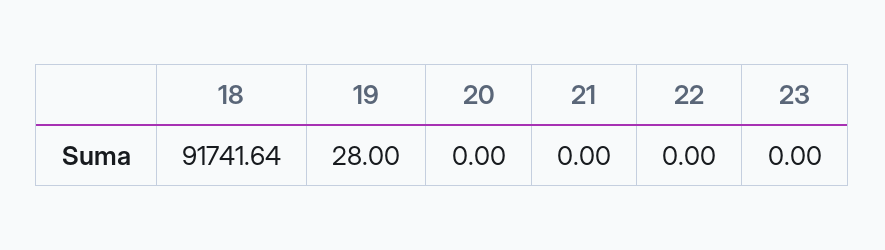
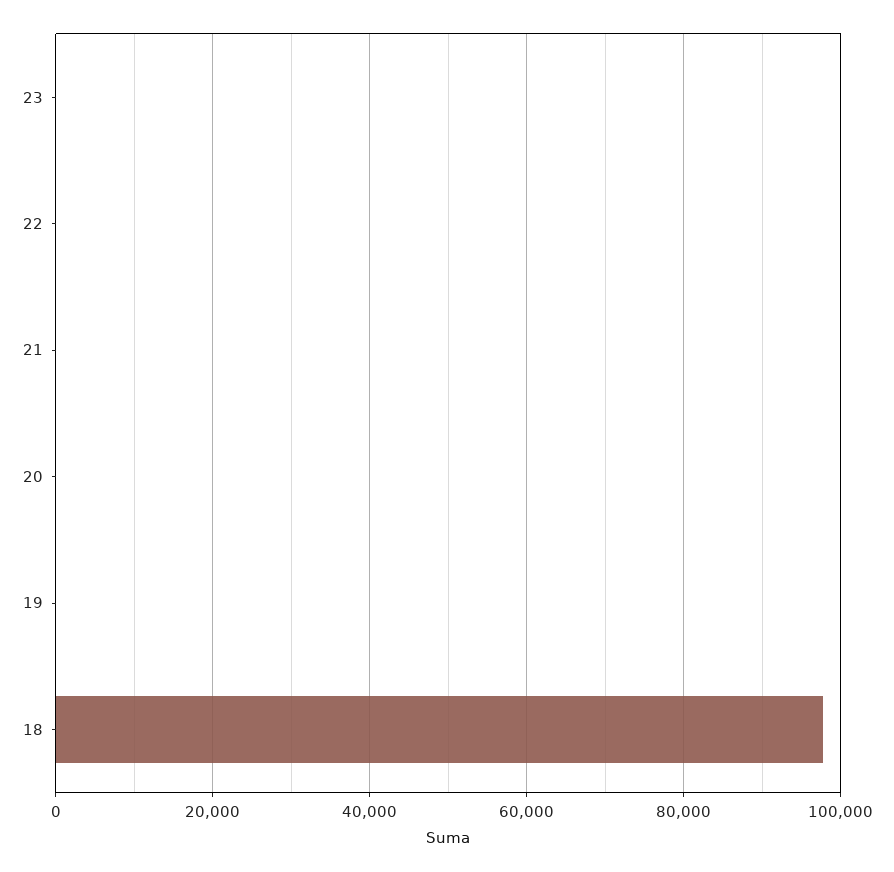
  {
-   "18": 91741.64,
+   "18": 98000,
    "19": 28,
    "20": 0,
    "21": 0,
    "22": 0,
    "23": 0
  }

